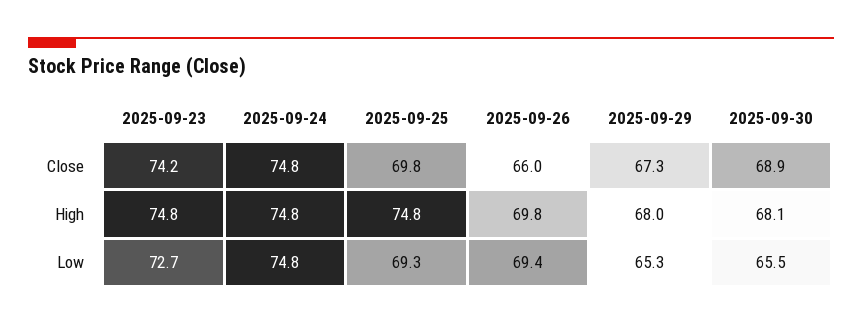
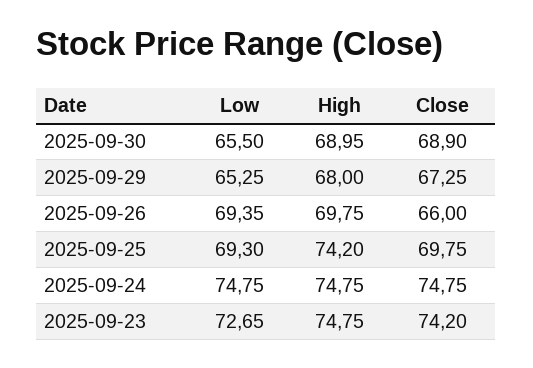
  {
    "2025-09-23": {
      "Close": 74.2,
      "High": 74.75,
      "Low": 72.65
    },
    "2025-09-24": {
      "Close": 74.75,
      "High": 74.75,
      "Low": 74.75
    },
    "2025-09-25": {
      "Close": 69.75,
-     "High": 74.8,
+     "High": 74.2,
      "Low": 69.3
    },
    "2025-09-26": {
      "Close": 66,
      "High": 69.75,
      "Low": 69.35
    },
    "2025-09-29": {
      "Close": 67.25,
      "High": 68,
      "Low": 65.25
    },
    "2025-09-30": {
      "Close": 68.9,
-     "High": 68.1,
+     "High": 68.95,
      "Low": 65.5
    }
  }

